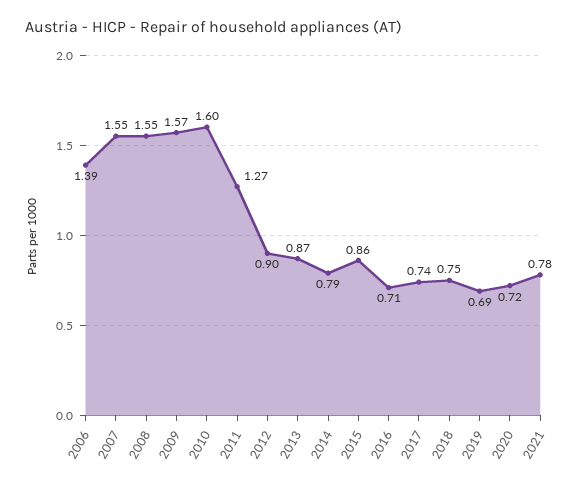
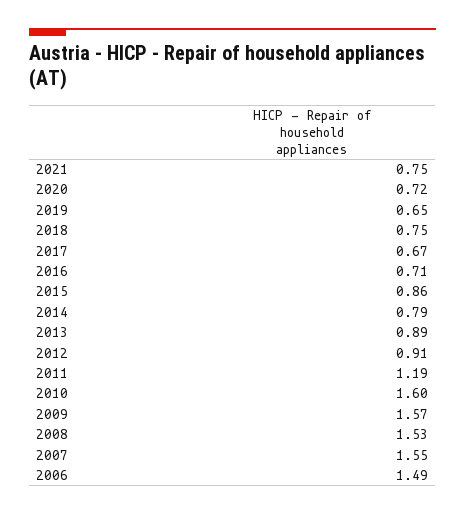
  {
-   "2006": 1.39,
+   "2006": 1.49,
    "2007": 1.55,
-   "2008": 1.55,
+   "2008": 1.53,
    "2009": 1.57,
    "2010": 1.6,
-   "2011": 1.27,
+   "2011": 1.19,
-   "2012": 0.9,
+   "2012": 0.91,
-   "2013": 0.87,
+   "2013": 0.89,
    "2014": 0.79,
    "2015": 0.86,
    "2016": 0.71,
-   "2017": 0.74,
+   "2017": 0.67,
    "2018": 0.75,
-   "2019": 0.69,
+   "2019": 0.65,
    "2020": 0.72,
-   "2021": 0.78
+   "2021": 0.75
  }

